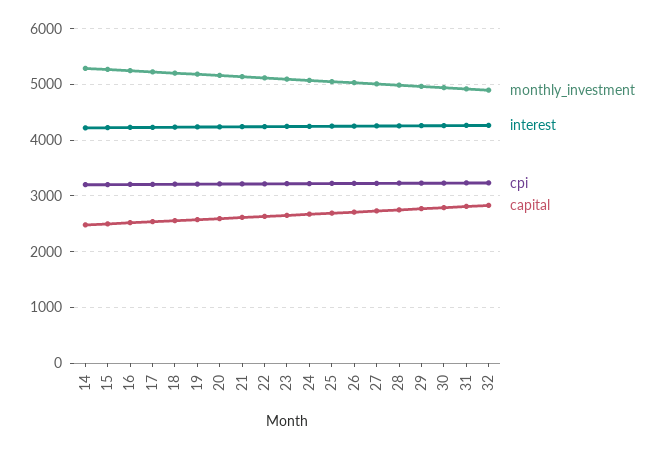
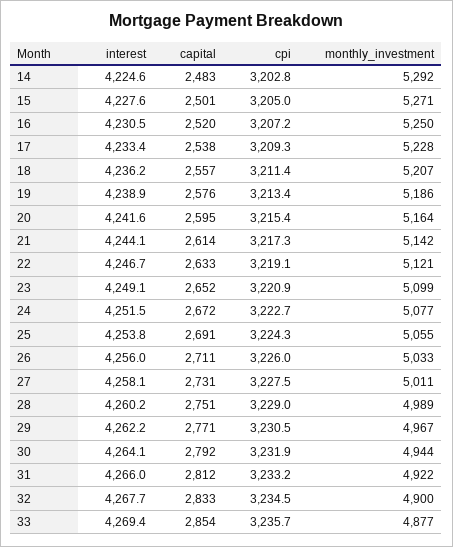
  {
    "monthly_investment": {
      "14": 5292,
      "15": 5271,
      "16": 5250,
      "17": 5228,
      "18": 5207,
      "19": 5186,
      "20": 5164,
      "21": 5142,
      "22": 5121,
      "23": 5099,
      "24": 5077,
      "25": 5055,
      "26": 5033,
      "27": 5011,
      "28": 4989,
      "29": 4967,
      "30": 4944,
      "31": 4922,
-     "32": 4900
+     "32": 4900,
+     "33": 4877
    },
    "interest": {
      "14": 4224.6,
      "15": 4227.6,
      "16": 4230.5,
      "17": 4233.4,
      "18": 4236.2,
      "19": 4238.9,
      "20": 4241.6,
      "21": 4244.1,
      "22": 4246.7,
      "23": 4249.1,
      "24": 4251.5,
      "25": 4253.8,
      "26": 4256,
      "27": 4258.1,
      "28": 4260.2,
      "29": 4262.2,
      "30": 4264.1,
      "31": 4266,
-     "32": 4267.7
+     "32": 4267.7,
+     "33": 4269.4
    },
    "cpi": {
      "14": 3202.8,
      "15": 3205,
      "16": 3207.2,
      "17": 3209.3,
      "18": 3211.4,
      "19": 3213.4,
      "20": 3215.4,
      "21": 3217.3,
      "22": 3219.1,
      "23": 3220.9,
      "24": 3222.7,
      "25": 3224.3,
      "26": 3226,
      "27": 3227.5,
      "28": 3229,
      "29": 3230.5,
      "30": 3231.9,
      "31": 3233.2,
-     "32": 3234.5
+     "32": 3234.5,
+     "33": 3235.7
    },
    "capital": {
      "14": 2483,
      "15": 2501,
      "16": 2520,
      "17": 2538,
      "18": 2557,
      "19": 2576,
      "20": 2595,
      "21": 2614,
      "22": 2633,
      "23": 2652,
      "24": 2672,
      "25": 2691,
      "26": 2711,
      "27": 2731,
      "28": 2751,
      "29": 2771,
      "30": 2792,
      "31": 2812,
-     "32": 2833
+     "32": 2833,
+     "33": 2854
    }
  }

